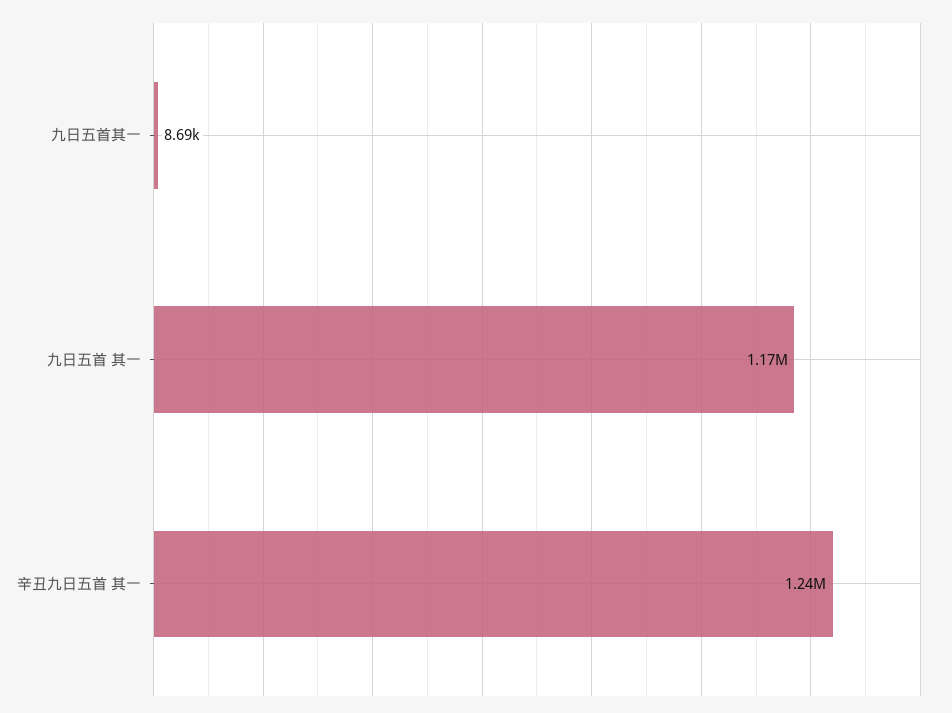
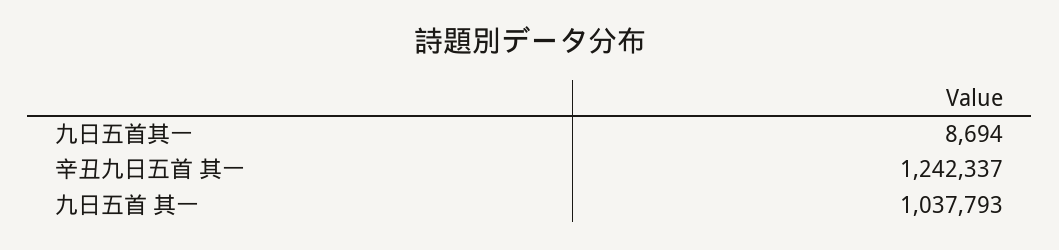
  {
    "九日五首其一": 8694,
-   "九日五首 其一": 1170000,
+   "九日五首 其一": 1037793,
    "辛丑九日五首 其一": 1242337
  }

